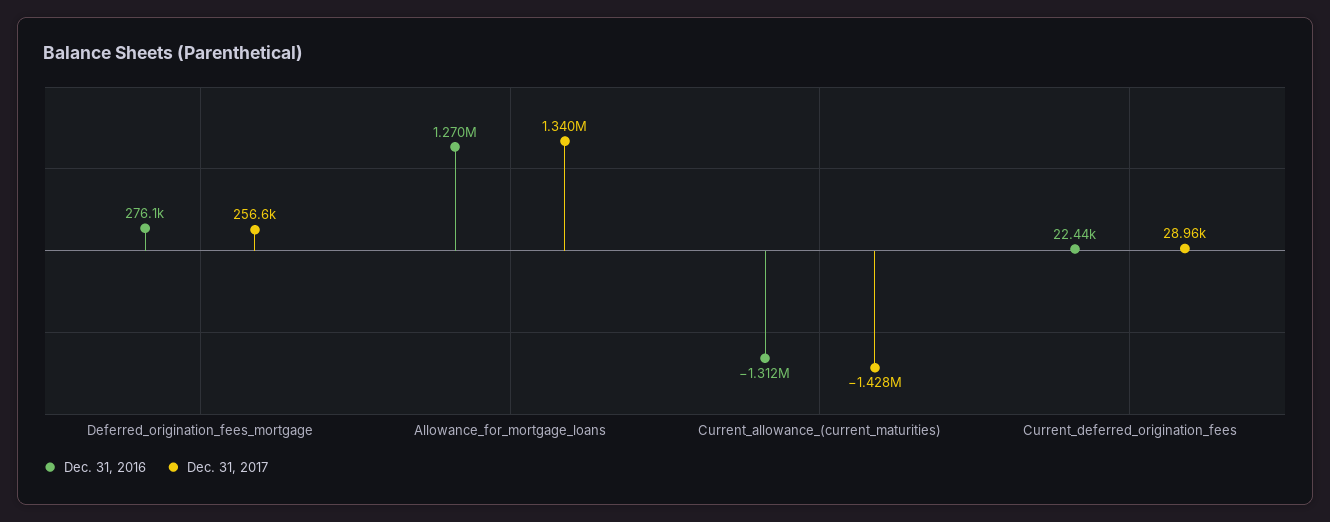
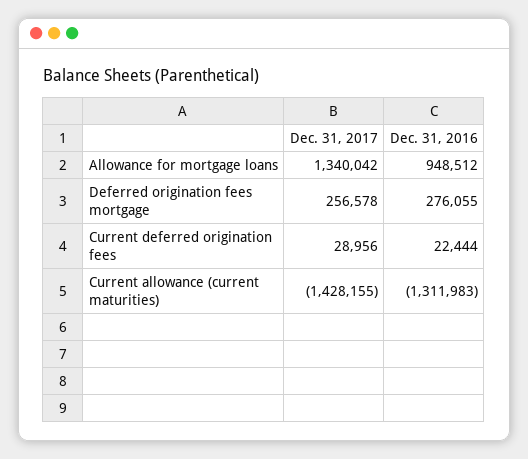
  {
    "Dec. 31, 2016": {
      "Deferred_origination_fees_mortgage": 276055,
-     "Allowance_for_mortgage_loans": 1270000,
+     "Allowance_for_mortgage_loans": 948512,
      "Current_allowance_(current_maturities)": -1311983,
      "Current_deferred_origination_fees": 22444
    },
    "Dec. 31, 2017": {
      "Deferred_origination_fees_mortgage": 256578,
      "Allowance_for_mortgage_loans": 1340042,
      "Current_allowance_(current_maturities)": -1428155,
      "Current_deferred_origination_fees": 28956
    }
  }

